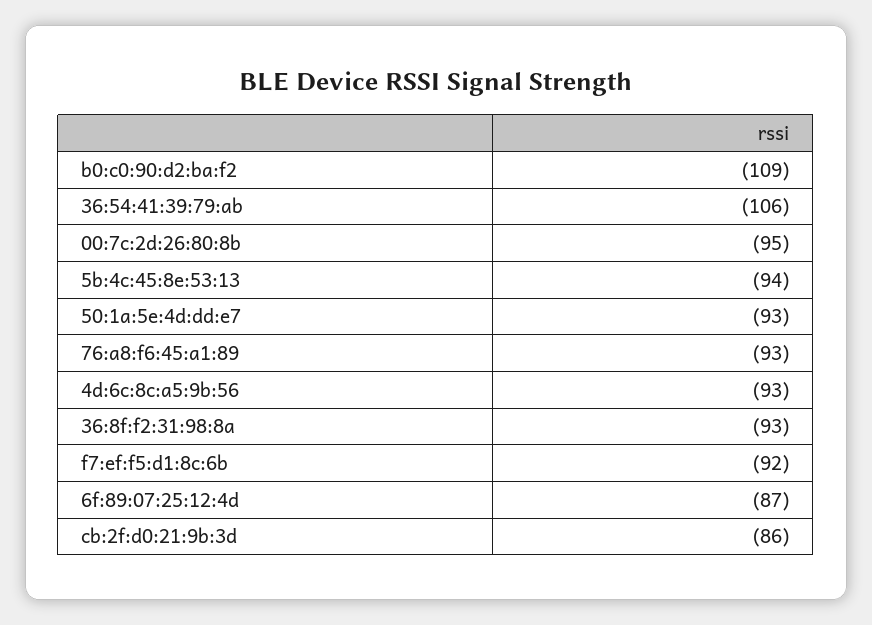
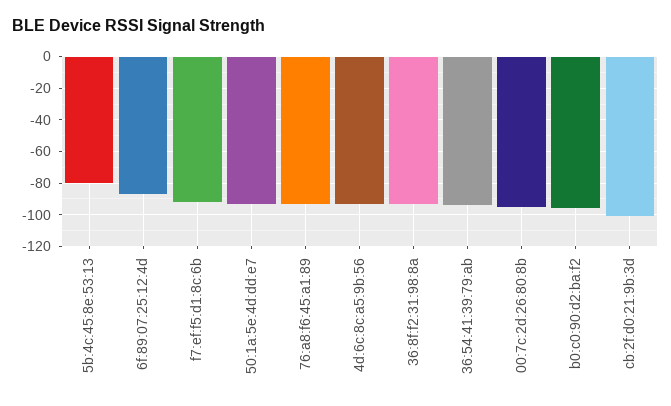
  {
-   "b0:c0:90:d2:ba:f2": -109,
+   "b0:c0:90:d2:ba:f2": -95,
-   "36:54:41:39:79:ab": -106,
+   "36:54:41:39:79:ab": -95,
    "00:7c:2d:26:80:8b": -95,
-   "5b:4c:45:8e:53:13": -94,
+   "5b:4c:45:8e:53:13": -80,
    "50:1a:5e:4d:dd:e7": -93,
    "76:a8:f6:45:a1:89": -93,
    "4d:6c:8c:a5:9b:56": -93,
    "36:8f:f2:31:98:8a": -93,
    "f7:ef:f5:d1:8c:6b": -92,
    "6f:89:07:25:12:4d": -87,
-   "cb:2f:d0:21:9b:3d": -86
+   "cb:2f:d0:21:9b:3d": -100
  }

